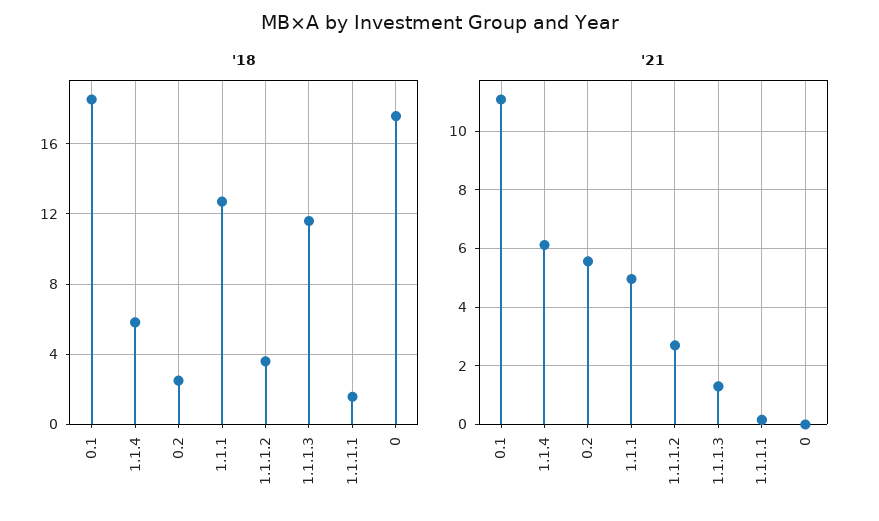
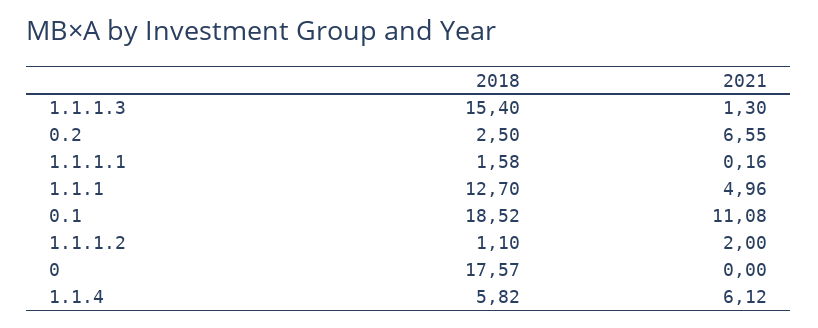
  {
    "'18": {
      "0.1": 18.52,
      "1.1.4": 5.82,
      "0.2": 2.5,
      "1.1.1": 12.7,
-     "1.1.1.2": 3.5,
+     "1.1.1.2": 1.1,
-     "1.1.1.3": 11.5,
+     "1.1.1.3": 15.4,
      "1.1.1.1": 1.58,
      "0": 17.57
    },
    "'21": {
      "0.1": 11.08,
      "1.1.4": 6.12,
-     "0.2": 5.5,
+     "0.2": 6.55,
      "1.1.1": 4.96,
-     "1.1.1.2": 2.75,
+     "1.1.1.2": 2,
      "1.1.1.3": 1.3,
      "1.1.1.1": 0.16,
      "0": 0
    }
  }

